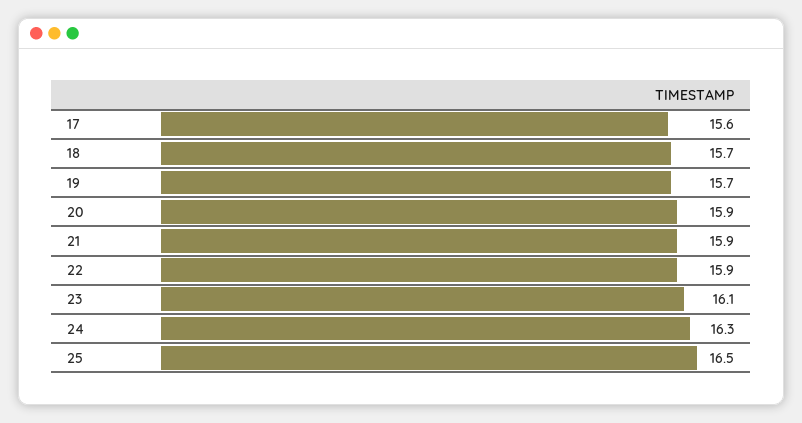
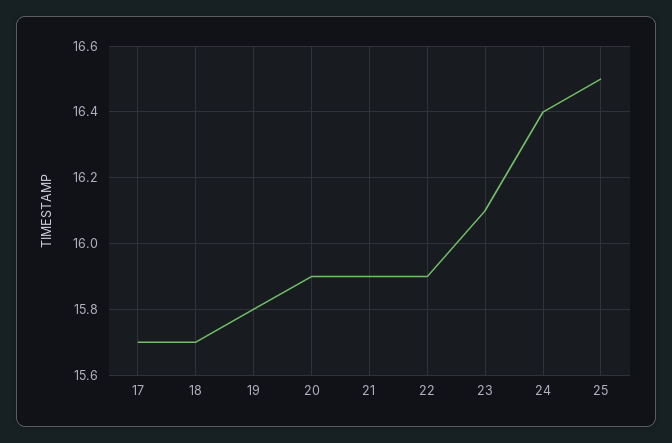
  {
-   "17": 15.6,
+   "17": 15.7,
    "18": 15.7,
-   "19": 15.7,
+   "19": 15.8,
    "20": 15.9,
    "21": 15.9,
    "22": 15.9,
    "23": 16.1,
-   "24": 16.3,
+   "24": 16.4,
    "25": 16.5
  }

